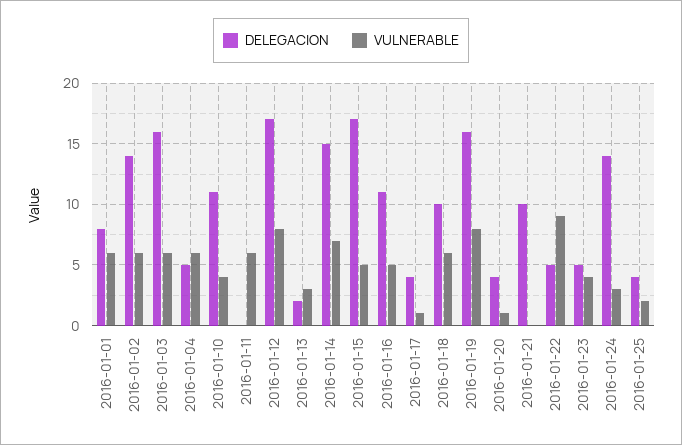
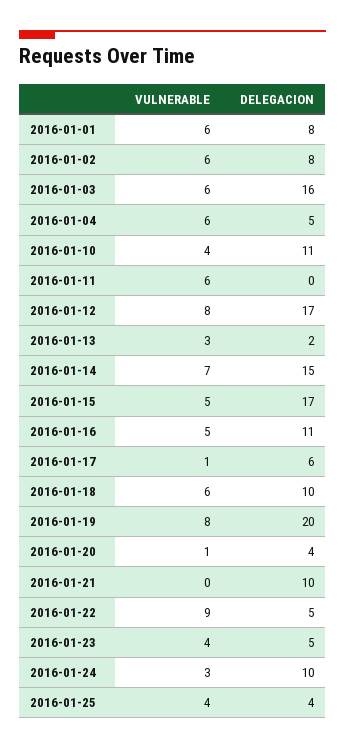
  {
    "DELEGACION": {
      "2016-01-01": 8,
-     "2016-01-02": 14,
+     "2016-01-02": 8,
      "2016-01-03": 16,
      "2016-01-04": 5,
      "2016-01-10": 11,
      "2016-01-11": 0,
      "2016-01-12": 17,
      "2016-01-13": 2,
      "2016-01-14": 15,
      "2016-01-15": 17,
      "2016-01-16": 11,
-     "2016-01-17": 4,
+     "2016-01-17": 6,
      "2016-01-18": 10,
-     "2016-01-19": 16,
+     "2016-01-19": 20,
      "2016-01-20": 4,
      "2016-01-21": 10,
      "2016-01-22": 5,
      "2016-01-23": 5,
-     "2016-01-24": 14,
+     "2016-01-24": 10,
      "2016-01-25": 4
    },
    "VULNERABLE": {
      "2016-01-01": 6,
      "2016-01-02": 6,
      "2016-01-03": 6,
      "2016-01-04": 6,
      "2016-01-10": 4,
      "2016-01-11": 6,
      "2016-01-12": 8,
      "2016-01-13": 3,
      "2016-01-14": 7,
      "2016-01-15": 5,
      "2016-01-16": 5,
      "2016-01-17": 1,
      "2016-01-18": 6,
      "2016-01-19": 8,
      "2016-01-20": 1,
      "2016-01-21": 0,
      "2016-01-22": 9,
      "2016-01-23": 4,
      "2016-01-24": 3,
-     "2016-01-25": 2
+     "2016-01-25": 4
    }
  }

